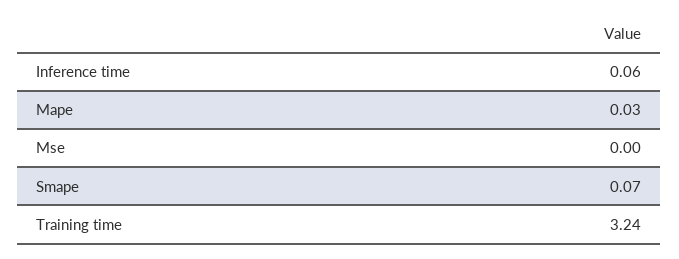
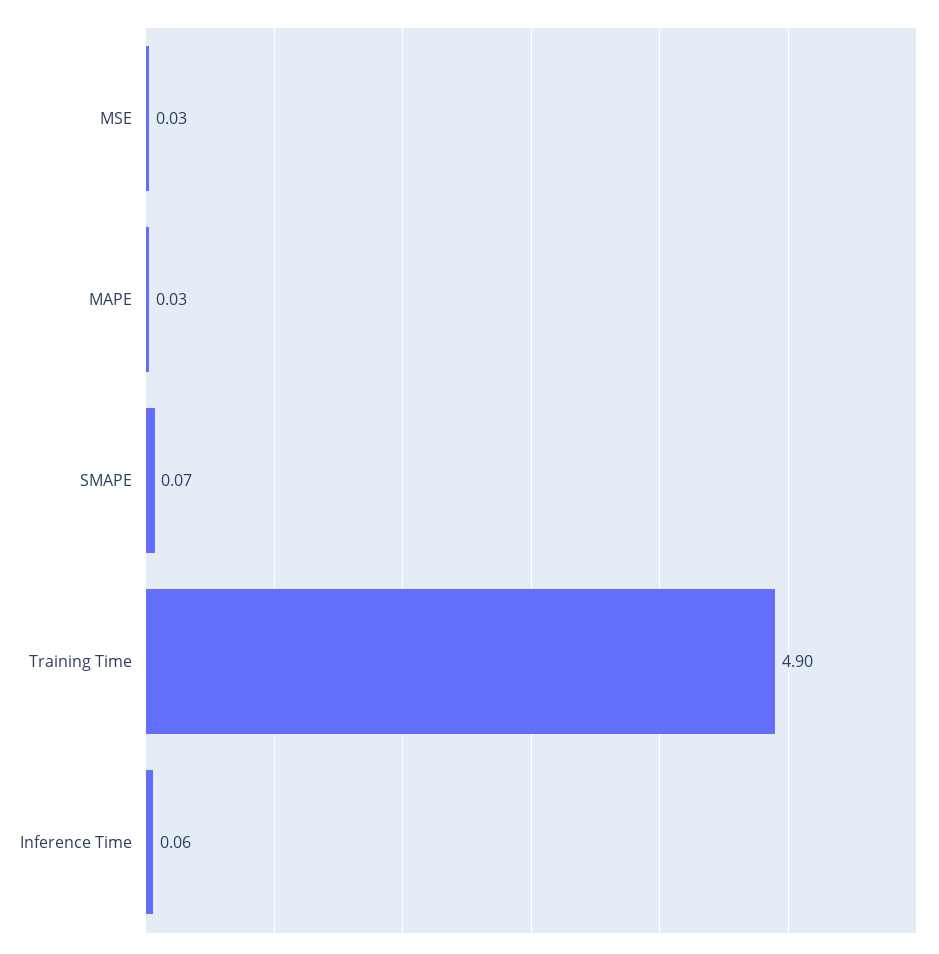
  {
    "Inference time": 0.06,
    "Mape": 0.03,
-   "Mse": 0,
+   "Mse": 0.03,
    "Smape": 0.07,
-   "Training time": 3.24
+   "Training time": 4.9
  }

